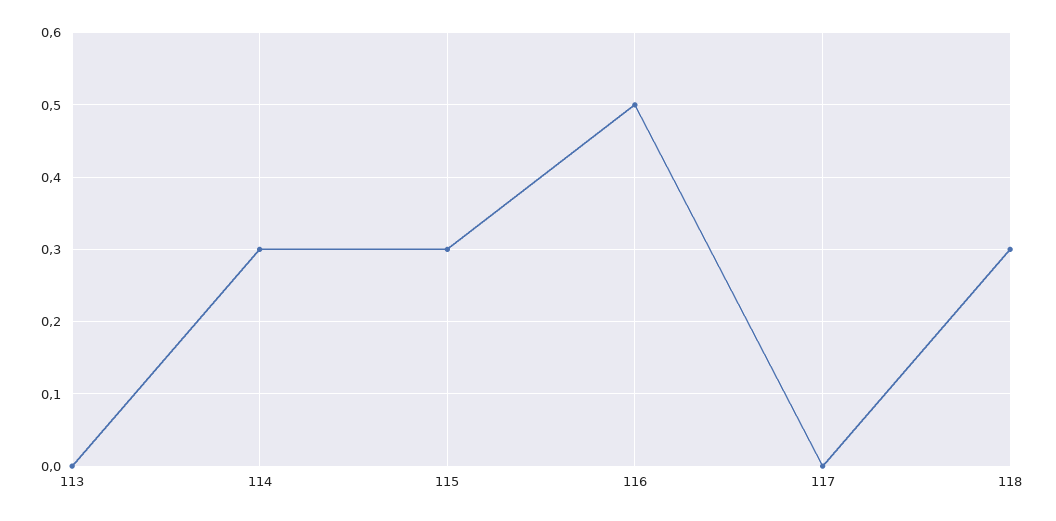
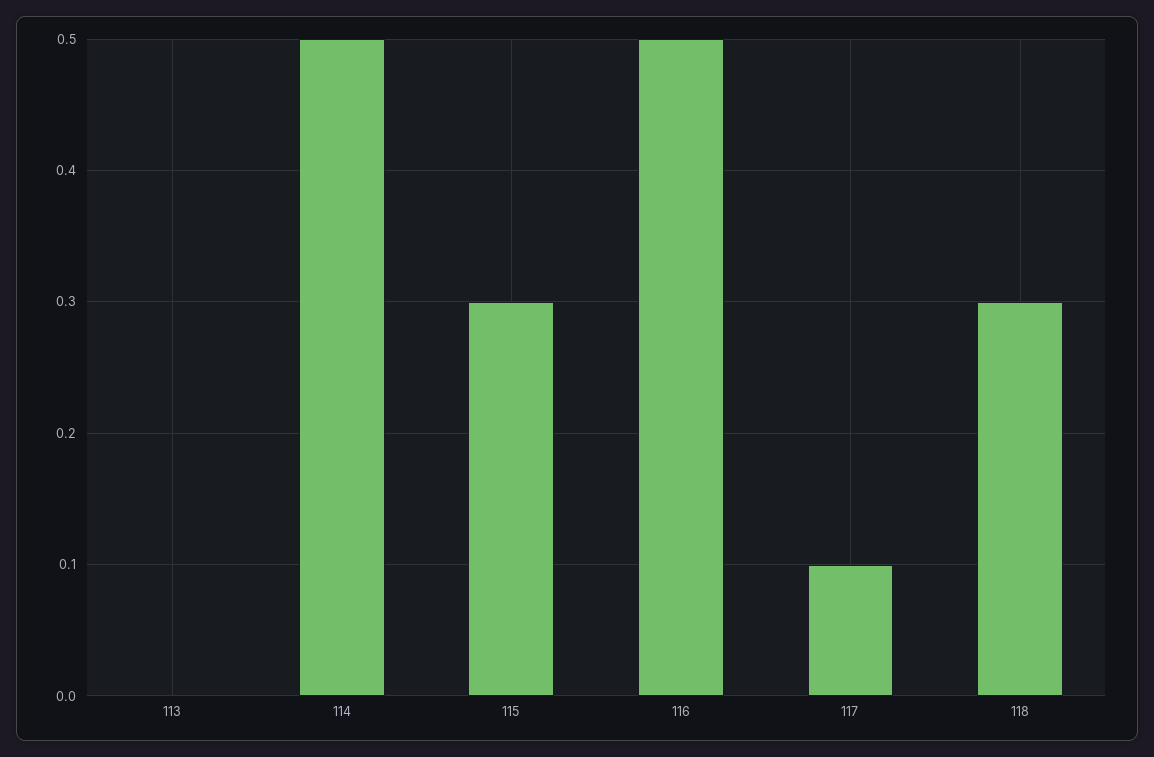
  {
    "113": 0,
-   "114": 0.3,
+   "114": 0.5,
    "115": 0.3,
    "116": 0.5,
-   "117": 0,
+   "117": 0.1,
    "118": 0.3
  }

